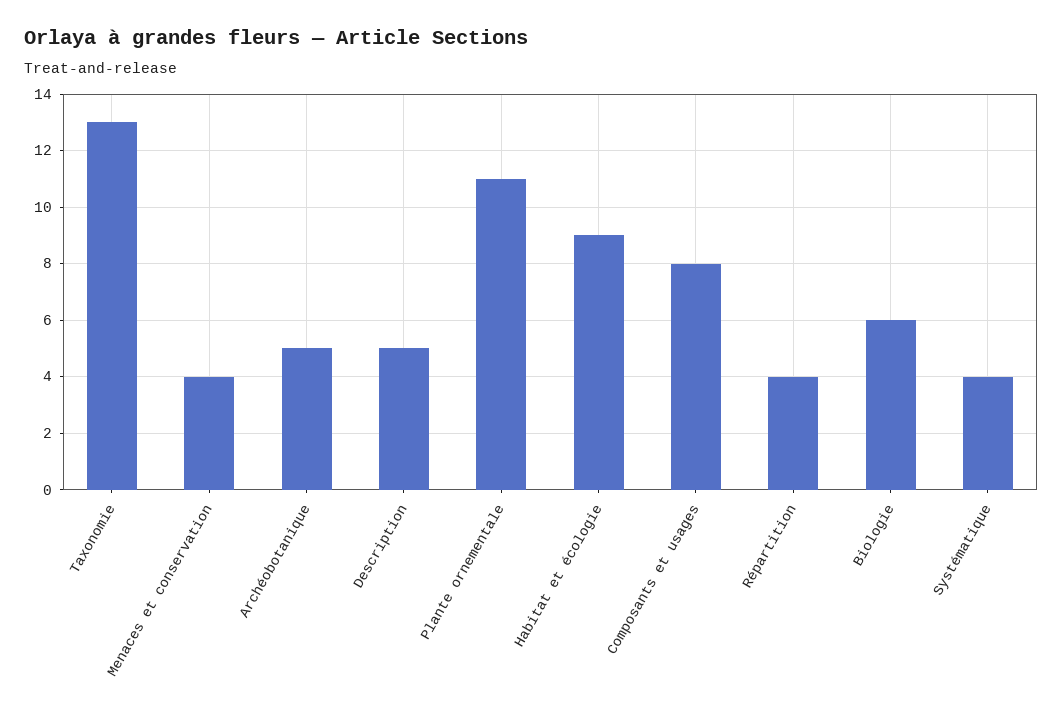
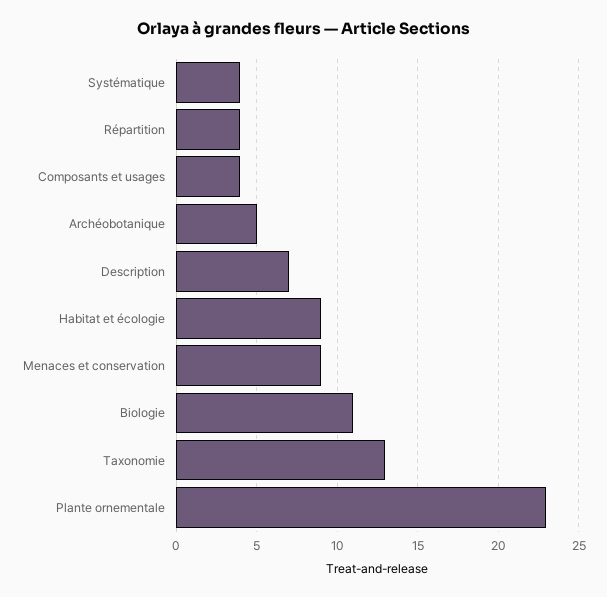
  {
    "Taxonomie": 13,
-   "Menaces et conservation": 4,
+   "Menaces et conservation": 9,
    "Archéobotanique": 5,
-   "Description": 5,
+   "Description": 7,
-   "Plante ornementale": 11,
+   "Plante ornementale": 23,
    "Habitat et écologie": 9,
-   "Composants et usages": 8,
+   "Composants et usages": 4,
    "Répartition": 4,
-   "Biologie": 6,
+   "Biologie": 11,
    "Systématique": 4
  }

